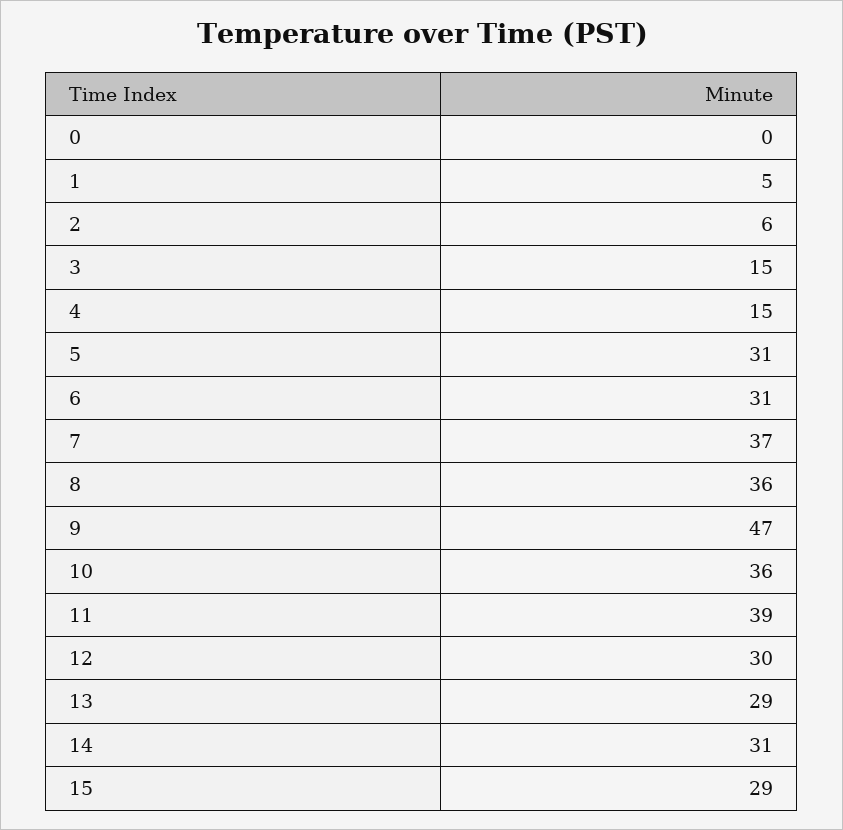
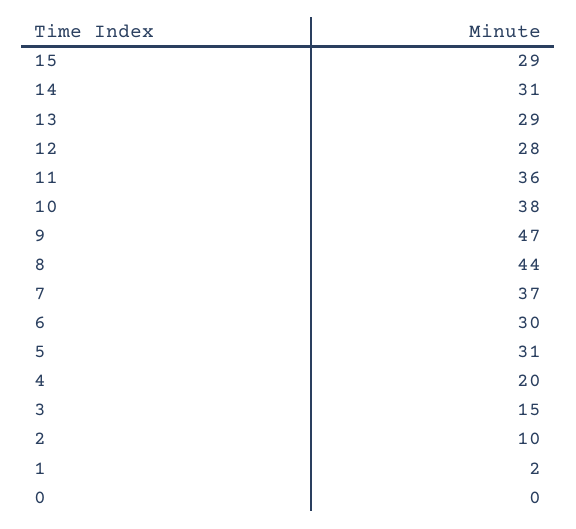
  {
    "0": 0,
-   "1": 5,
+   "1": 2,
-   "2": 6,
+   "2": 10,
    "3": 15,
-   "4": 15,
+   "4": 20,
    "5": 31,
-   "6": 31,
+   "6": 30,
    "7": 37,
-   "8": 36,
+   "8": 44,
    "9": 47,
-   "10": 36,
+   "10": 38,
-   "11": 39,
+   "11": 36,
-   "12": 30,
+   "12": 28,
    "13": 29,
    "14": 31,
    "15": 29
  }

